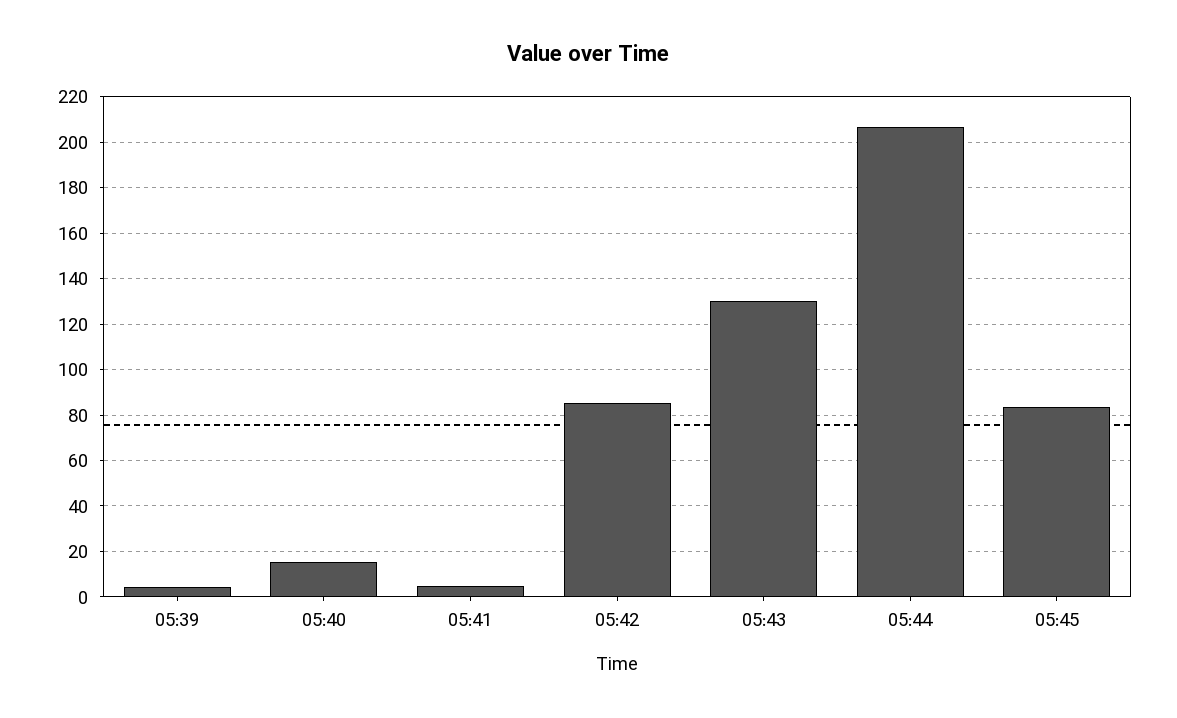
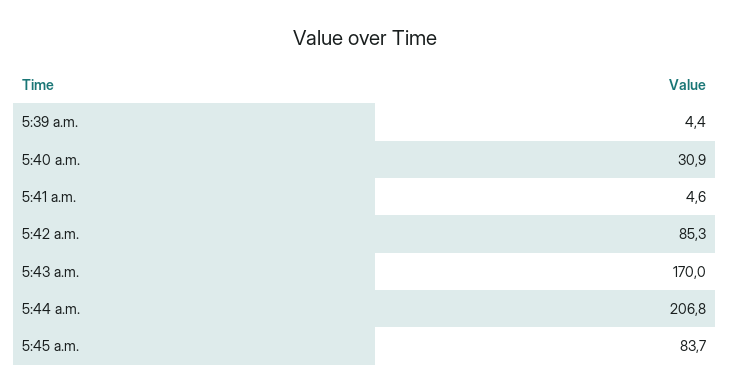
  {
    "05:39": 4.4,
-   "05:40": 15,
+   "05:40": 30.9,
    "05:41": 4.6,
    "05:42": 85.3,
-   "05:43": 130,
+   "05:43": 170,
    "05:44": 206.8,
    "05:45": 83.7
  }

